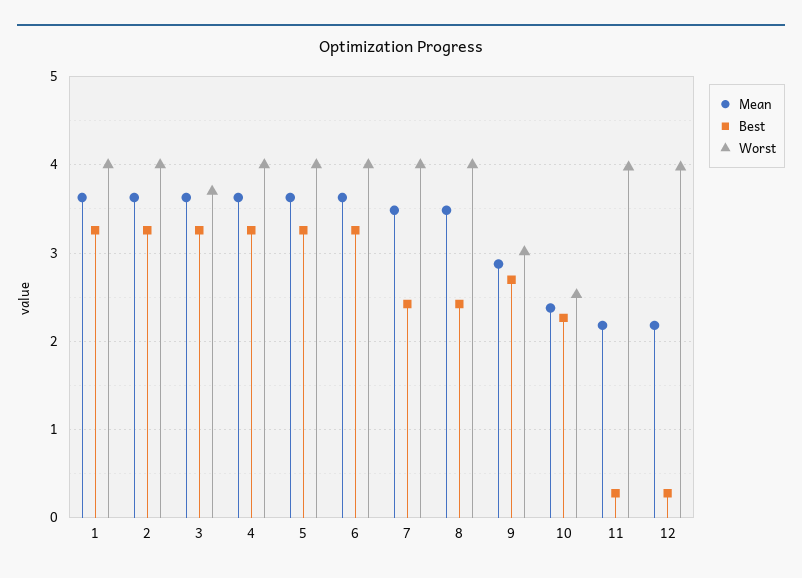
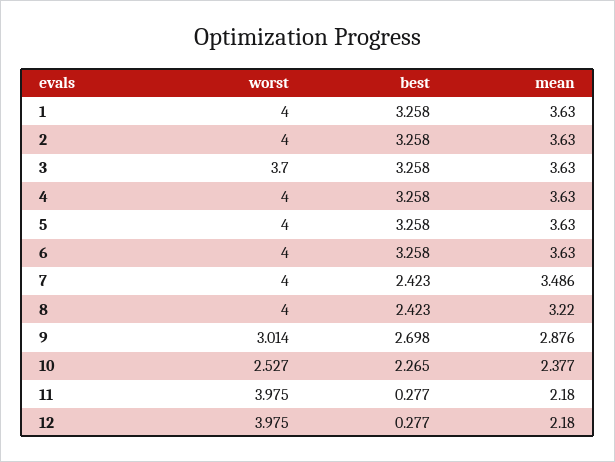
  {
    "Mean": {
      "1": 3.63,
      "2": 3.63,
      "3": 3.63,
      "4": 3.63,
      "5": 3.63,
      "6": 3.63,
      "7": 3.486,
-     "8": 3.5,
+     "8": 3.22,
      "9": 2.876,
      "10": 2.377,
      "11": 2.18,
      "12": 2.18
    },
    "Best": {
      "1": 3.258,
      "2": 3.258,
      "3": 3.258,
      "4": 3.258,
      "5": 3.258,
      "6": 3.258,
      "7": 2.423,
      "8": 2.423,
      "9": 2.698,
      "10": 2.265,
      "11": 0.277,
      "12": 0.277
    },
    "Worst": {
      "1": 4,
      "2": 4,
      "3": 3.7,
      "4": 4,
      "5": 4,
      "6": 4,
      "7": 4,
      "8": 4,
      "9": 3.014,
      "10": 2.527,
      "11": 3.975,
      "12": 3.975
    }
  }

